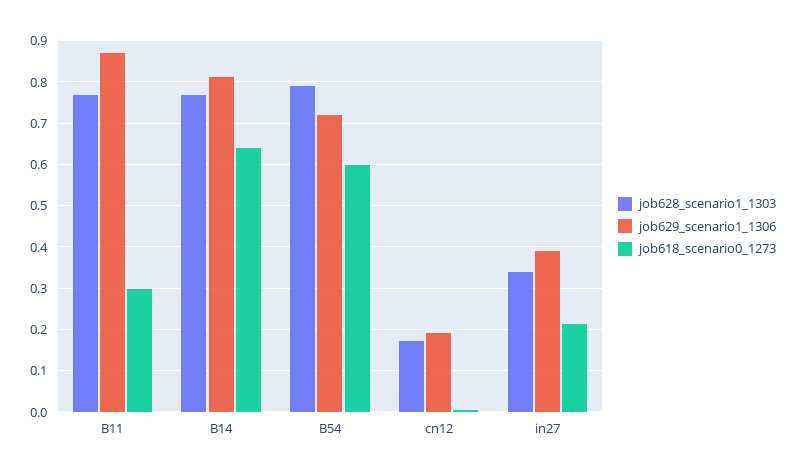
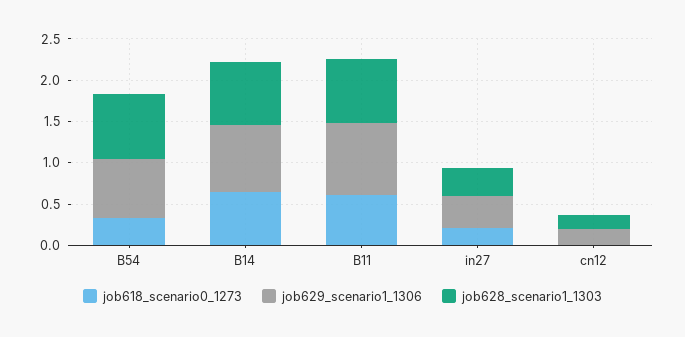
  {
    "job628_scenario1_1303": {
      "B11": 0.76,
      "B14": 0.76,
      "B54": 0.78,
      "cn12": 0.18,
      "in27": 0.34
    },
    "job629_scenario1_1306": {
      "B11": 0.88,
      "B14": 0.82,
      "B54": 0.72,
      "cn12": 0.2,
      "in27": 0.38
    },
    "job618_scenario0_1273": {
-     "B11": 0.3,
+     "B11": 0.6,
      "B14": 0.64,
-     "B54": 0.6,
+     "B54": 0.3,
      "cn12": 0,
      "in27": 0.22
    }
  }

